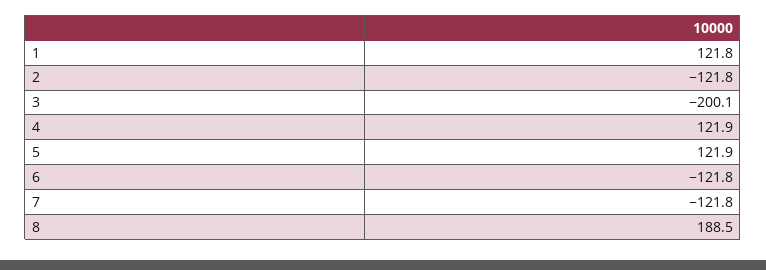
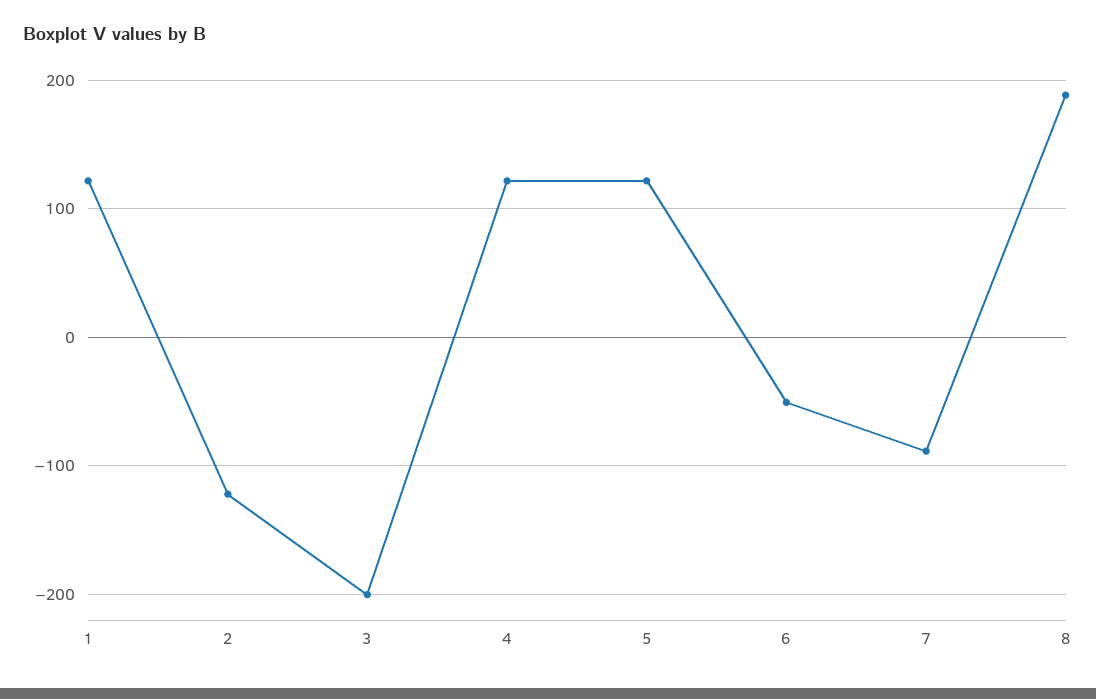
  {
    "1": 121.8,
    "2": -121.8,
    "3": -200.1,
    "4": 121.9,
    "5": 121.9,
-   "6": -121.8,
+   "6": -50,
-   "7": -121.8,
+   "7": -90,
    "8": 188.5
  }

